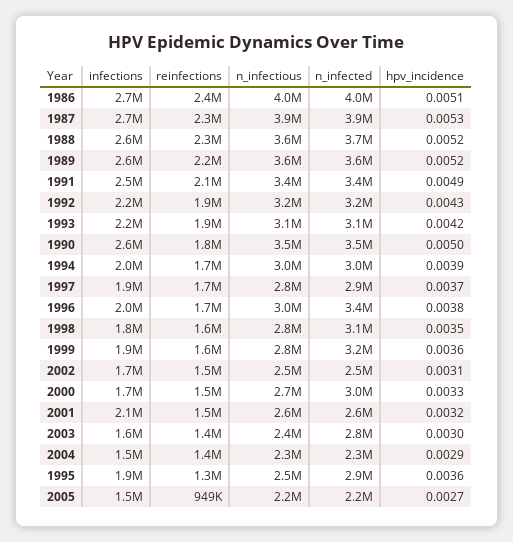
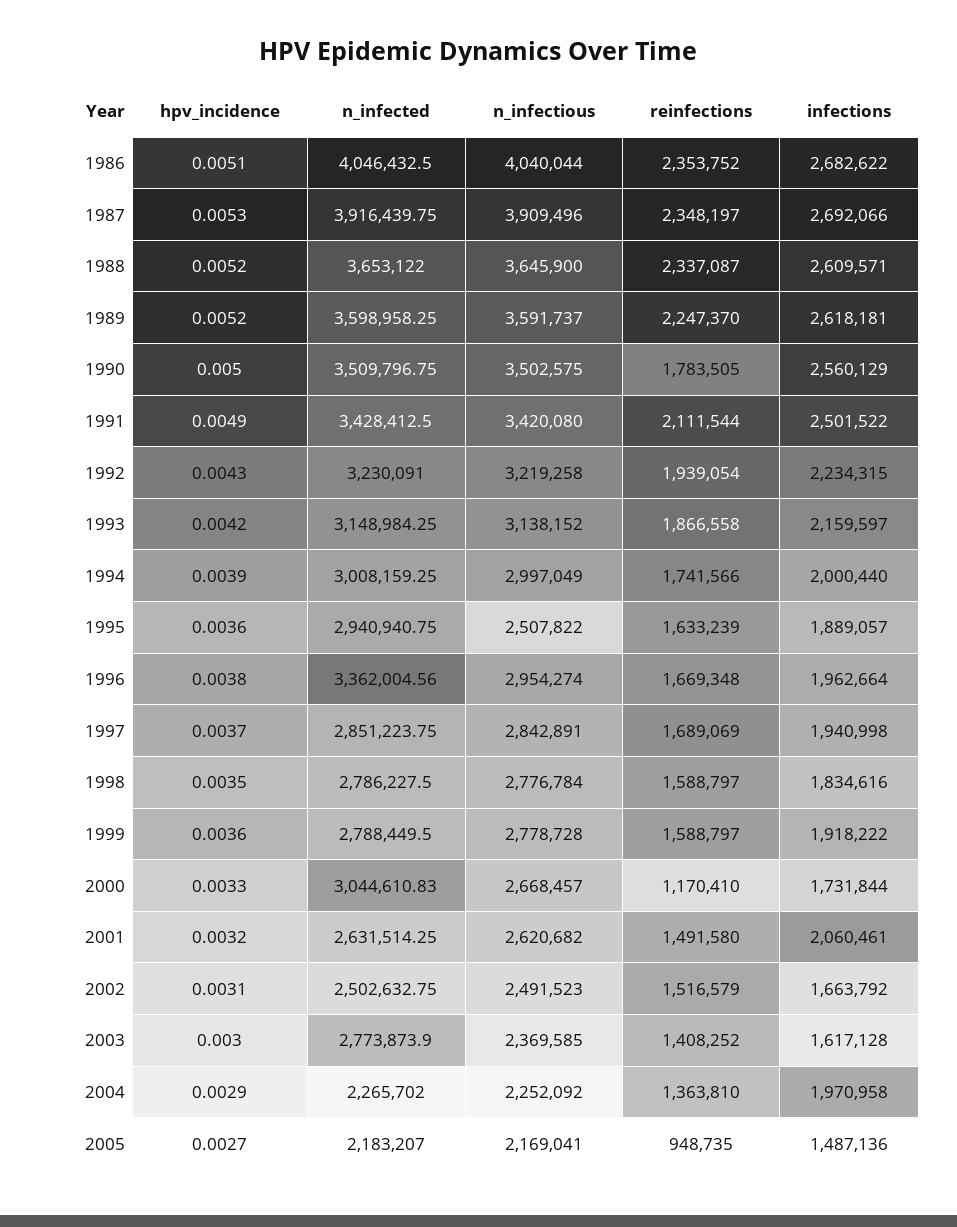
  {
    "infections": {
      "1986": 2682622,
      "1987": 2692066,
      "1988": 2609571,
      "1989": 2618181,
      "1991": 2501522,
      "1992": 2234315,
      "1993": 2159597,
      "1990": 2560129,
      "1994": 2000440,
      "1997": 1940998,
      "1996": 1962664,
      "1998": 1834616,
      "1999": 1918222,
      "2002": 1663792,
      "2000": 1731844,
      "2001": 2060461,
      "2003": 1617128,
-     "2004": 1500000,
+     "2004": 1970958,
      "1995": 1889057,
      "2005": 1487136
    },
    "reinfections": {
      "1986": 2353752,
      "1987": 2348197,
      "1988": 2337087,
      "1989": 2247370,
      "1991": 2111544,
      "1992": 1939054,
      "1993": 1866558,
      "1990": 1783505,
      "1994": 1741566,
      "1997": 1689069,
      "1996": 1669348,
      "1998": 1588797,
      "1999": 1588797,
      "2002": 1516579,
-     "2000": 1500000,
+     "2000": 1170410,
      "2001": 1491580,
      "2003": 1408252,
      "2004": 1363810,
-     "1995": 1300000,
+     "1995": 1633239,
      "2005": 948735
    },
    "n_infectious": {
      "1986": 4040044,
      "1987": 3909496,
      "1988": 3645900,
      "1989": 3591737,
      "1991": 3420080,
      "1992": 3219258,
      "1993": 3138152,
      "1990": 3502575,
      "1994": 2997049,
      "1997": 2842891,
      "1996": 2954274,
      "1998": 2776784,
      "1999": 2778728,
      "2002": 2491523,
      "2000": 2668457,
      "2001": 2620682,
      "2003": 2369585,
      "2004": 2252092,
      "1995": 2507822,
      "2005": 2169041
    },
    "n_infected": {
      "1986": 4046432.5,
      "1987": 3916439.75,
      "1988": 3653122,
      "1989": 3598958.25,
      "1991": 3428412.5,
      "1992": 3230091,
      "1993": 3148984.25,
      "1990": 3509796.75,
      "1994": 3008159.25,
      "1997": 2851223.75,
      "1996": 3362004.56,
-     "1998": 3100000,
+     "1998": 2786227.5,
-     "1999": 3200000,
+     "1999": 2788449.5,
      "2002": 2502632.75,
      "2000": 3044610.83,
      "2001": 2631514.25,
      "2003": 2773873.9,
      "2004": 2265702,
      "1995": 2940940.75,
      "2005": 2183207
    },
    "hpv_incidence": {
      "1986": 0.0051,
      "1987": 0.0053,
      "1988": 0.0052,
      "1989": 0.0052,
      "1991": 0.0049,
      "1992": 0.0043,
      "1993": 0.0042,
      "1990": 0.005,
      "1994": 0.0039,
      "1997": 0.0037,
      "1996": 0.0038,
      "1998": 0.0035,
      "1999": 0.0036,
      "2002": 0.0031,
      "2000": 0.0033,
      "2001": 0.0032,
      "2003": 0.003,
      "2004": 0.0029,
      "1995": 0.0036,
      "2005": 0.0027
    }
  }

